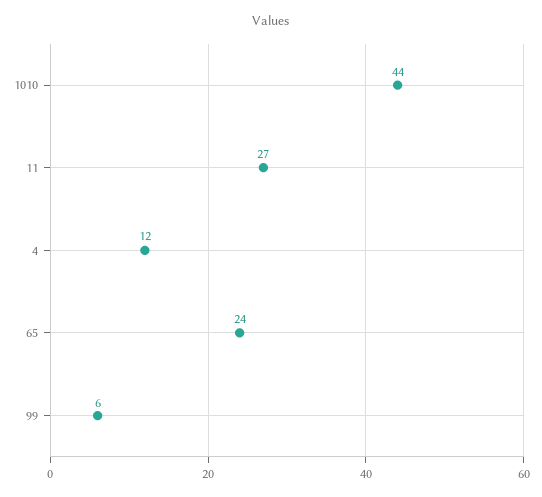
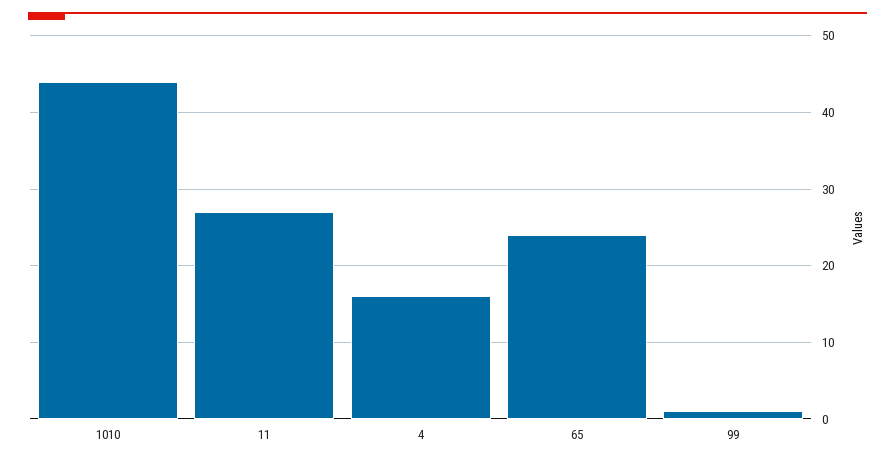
  {
    "1010": 44,
    "11": 27,
-   "4": 12,
+   "4": 16,
    "65": 24,
-   "99": 6
+   "99": 1
  }

